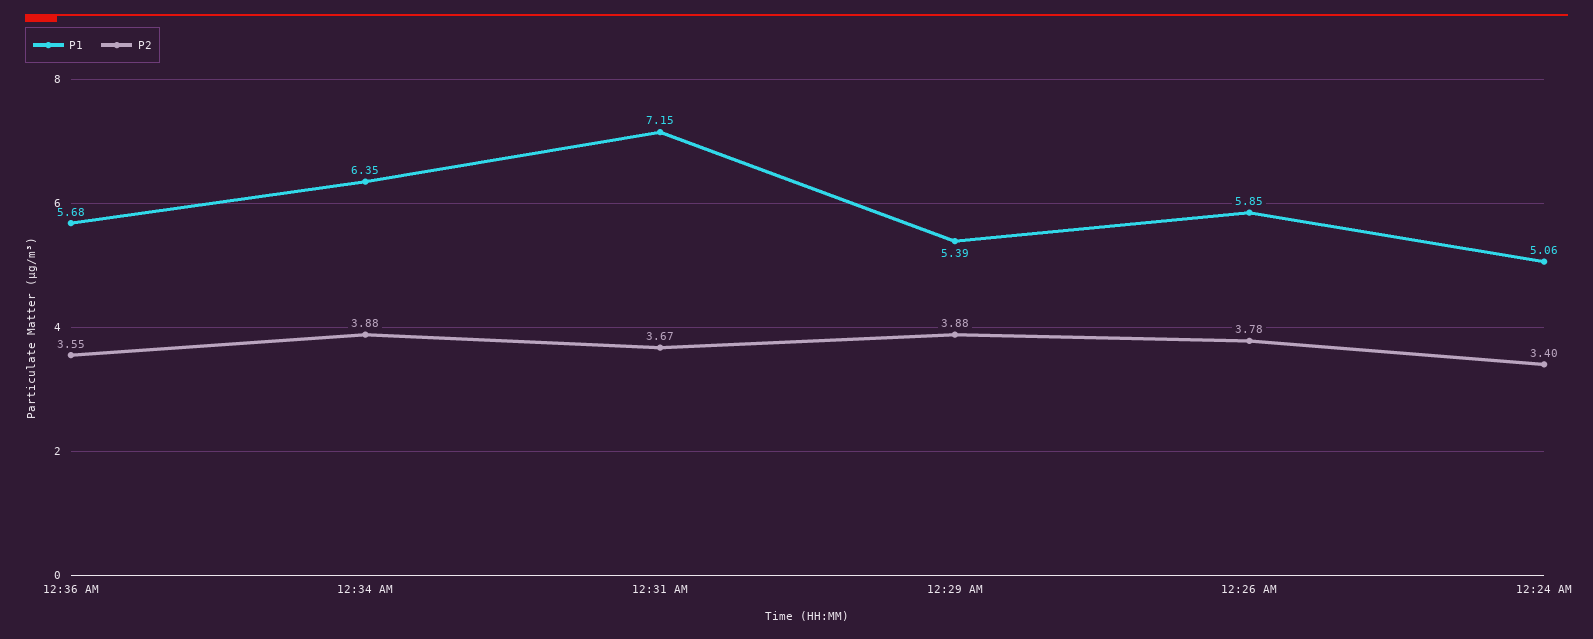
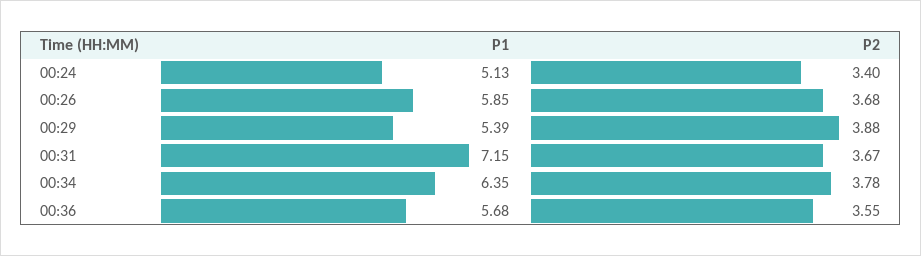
  {
    "P1": {
      "12:36 AM": 5.68,
      "12:34 AM": 6.35,
      "12:31 AM": 7.15,
      "12:29 AM": 5.39,
      "12:26 AM": 5.85,
-     "12:24 AM": 5.06
+     "12:24 AM": 5.13
    },
    "P2": {
      "12:36 AM": 3.55,
-     "12:34 AM": 3.88,
+     "12:34 AM": 3.78,
      "12:31 AM": 3.67,
      "12:29 AM": 3.88,
-     "12:26 AM": 3.78,
+     "12:26 AM": 3.68,
      "12:24 AM": 3.4
    }
  }

